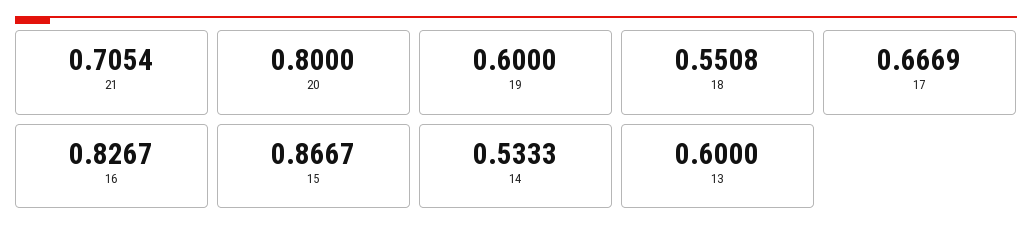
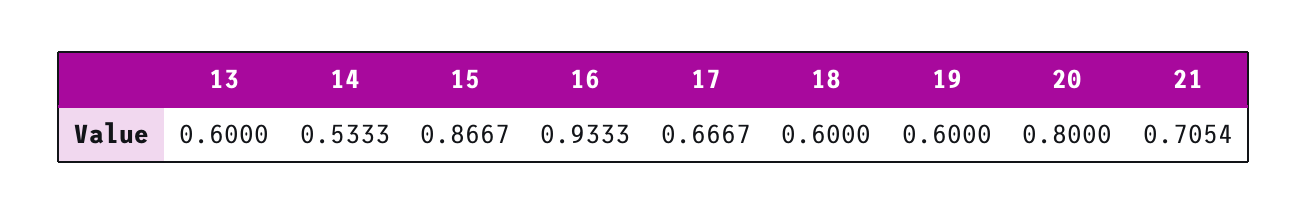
  {
    "21": 0.7054,
    "20": 0.8,
    "19": 0.6,
-   "18": 0.5508,
+   "18": 0.6,
-   "17": 0.6669,
+   "17": 0.6667,
-   "16": 0.8267,
+   "16": 0.9333,
    "15": 0.8667,
    "14": 0.5333,
    "13": 0.6
  }

